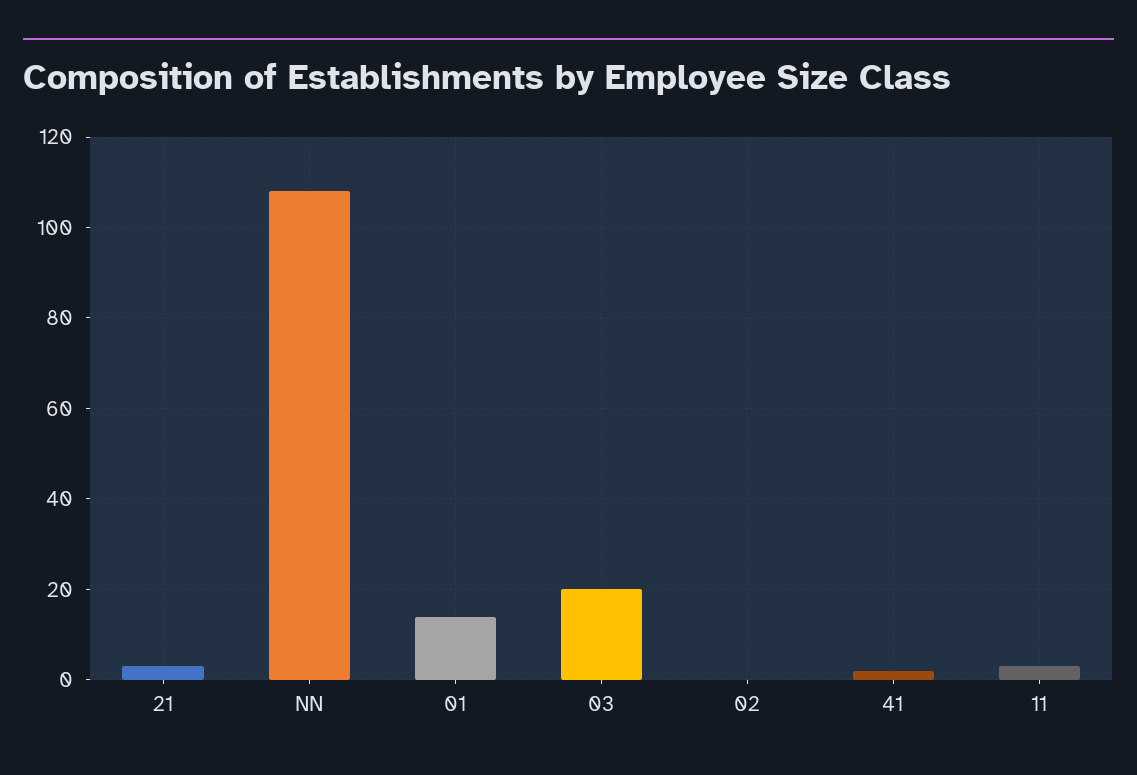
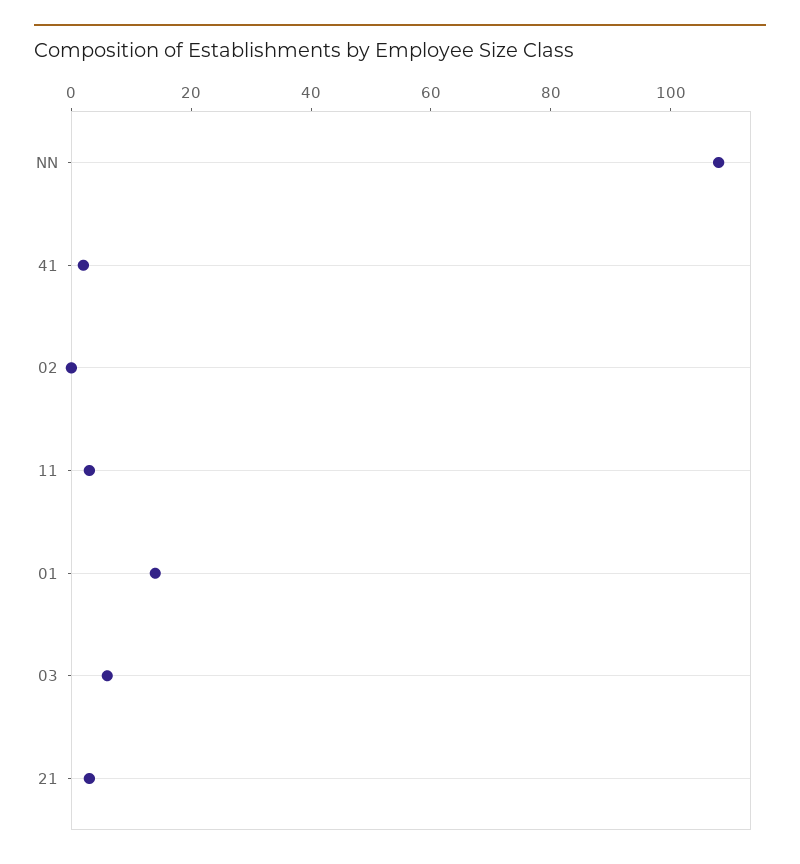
  {
    "21": 5,
    "NN": 110,
    "01": 15,
-   "03": 20,
+   "03": 5,
    "02": 0,
    "41": 0,
    "11": 5
  }

